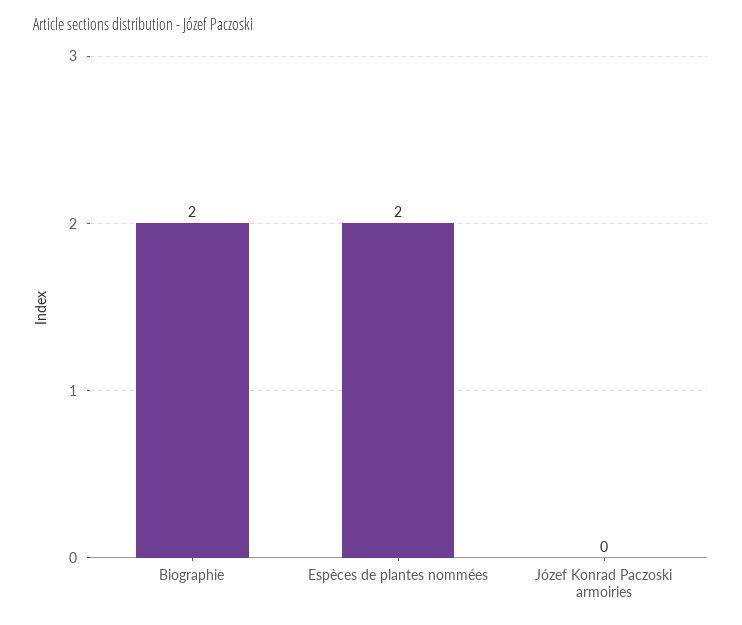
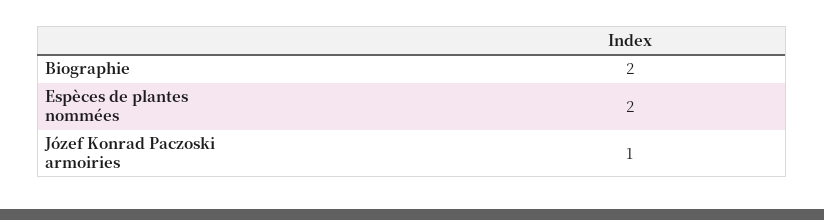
  {
    "Biographie": 2,
    "Espèces de plantes nommées": 2,
-   "Józef Konrad Paczoski armoiries": 0
+   "Józef Konrad Paczoski armoiries": 1
  }

